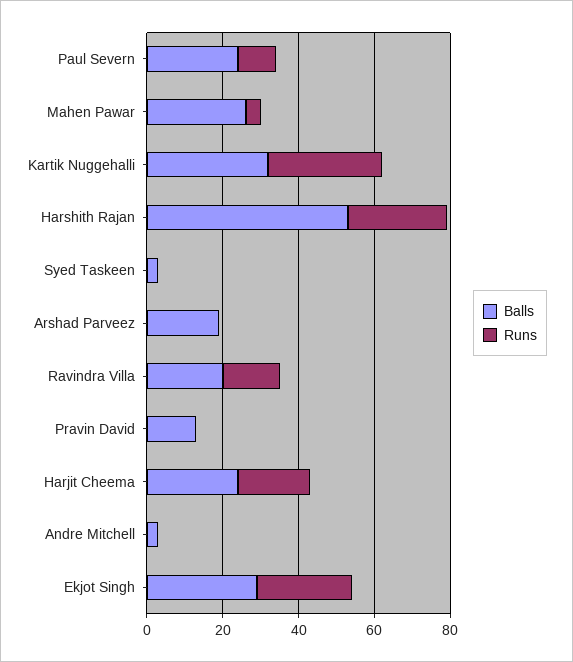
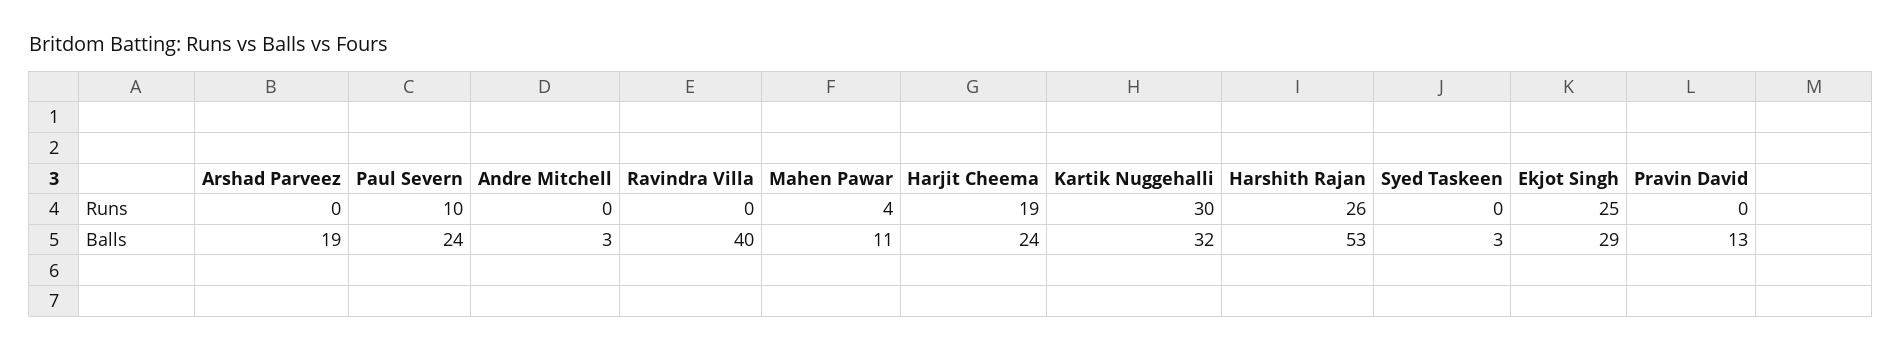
  {
    "Balls": {
      "Paul Severn": 24,
-     "Mahen Pawar": 25,
+     "Mahen Pawar": 11,
      "Kartik Nuggehalli": 32,
      "Harshith Rajan": 53,
      "Syed Taskeen": 3,
      "Arshad Parveez": 19,
-     "Ravindra Villa": 20,
+     "Ravindra Villa": 40,
      "Pravin David": 13,
      "Harjit Cheema": 24,
      "Andre Mitchell": 3,
      "Ekjot Singh": 29
    },
    "Runs": {
      "Paul Severn": 10,
      "Mahen Pawar": 4,
      "Kartik Nuggehalli": 30,
      "Harshith Rajan": 26,
      "Syed Taskeen": 0,
      "Arshad Parveez": 0,
-     "Ravindra Villa": 15,
+     "Ravindra Villa": 0,
      "Pravin David": 0,
      "Harjit Cheema": 19,
      "Andre Mitchell": 0,
      "Ekjot Singh": 25
    }
  }

